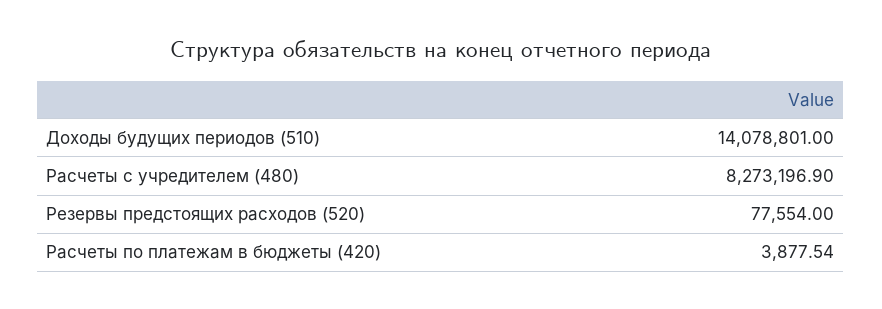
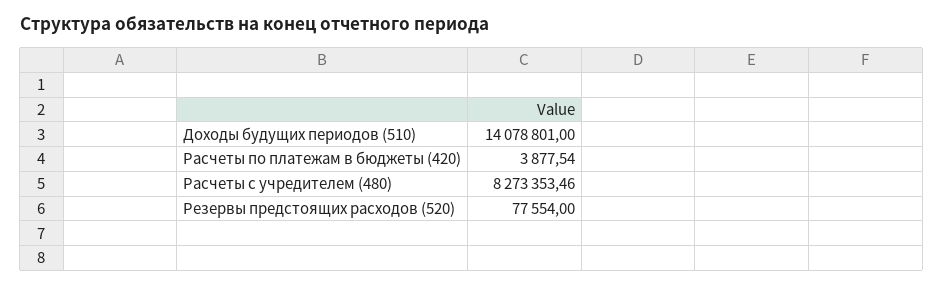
  {
    "Доходы будущих периодов (510)": 14078801,
-   "Расчеты с учредителем (480)": 8273196.9,
+   "Расчеты с учредителем (480)": 8273353.46,
    "Резервы предстоящих расходов (520)": 77554,
    "Расчеты по платежам в бюджеты (420)": 3877.54
  }

